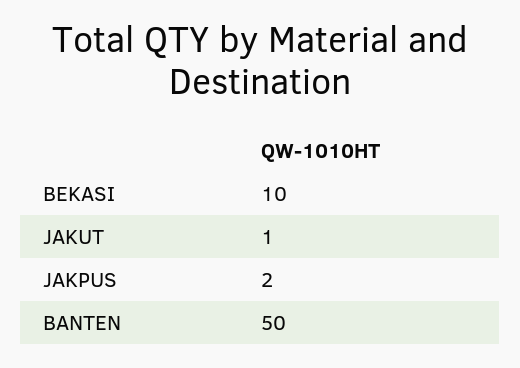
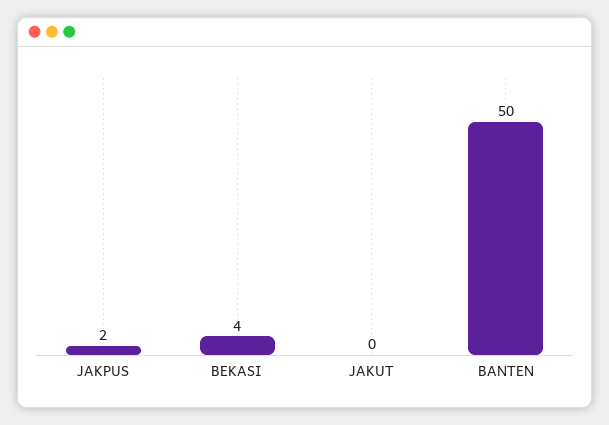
  {
-   "BEKASI": 10,
+   "BEKASI": 4,
-   "JAKUT": 1,
+   "JAKUT": 0,
    "JAKPUS": 2,
    "BANTEN": 50
  }

